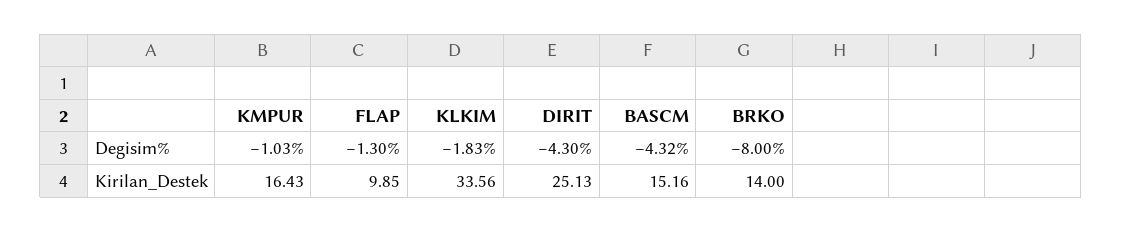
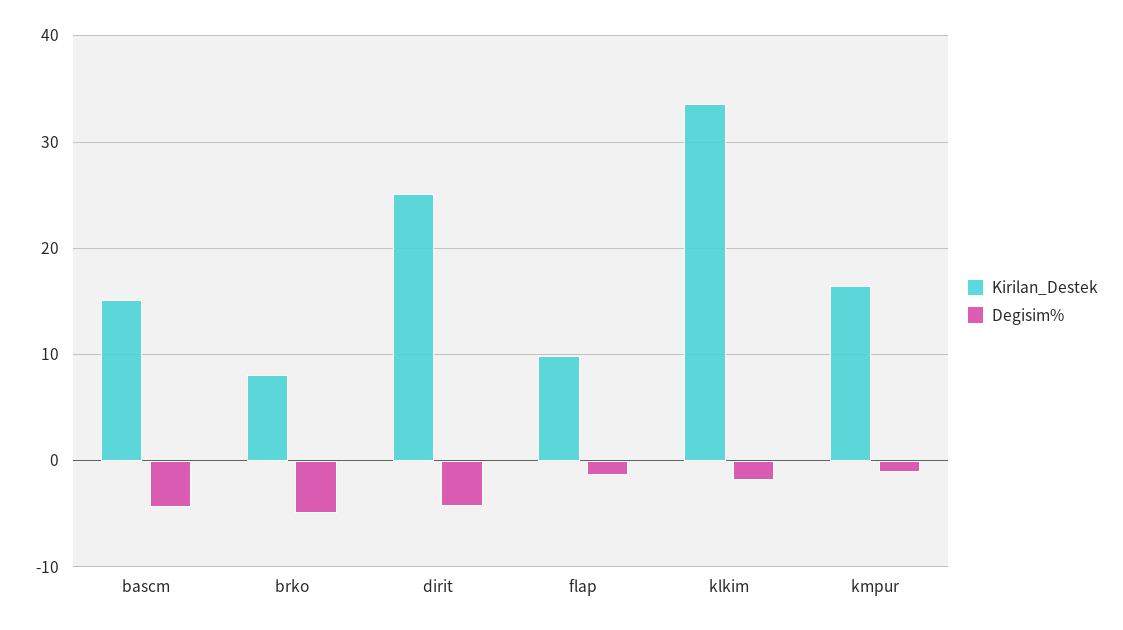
  {
    "Degisim%": {
      "KMPUR": -1.03,
      "FLAP": -1.3,
      "KLKIM": -1.83,
      "DIRIT": -4.3,
      "BASCM": -4.32,
-     "BRKO": -8
+     "BRKO": -5
    },
    "Kirilan_Destek": {
      "KMPUR": 16.43,
      "FLAP": 9.85,
      "KLKIM": 33.56,
      "DIRIT": 25.13,
      "BASCM": 15.16,
-     "BRKO": 14
+     "BRKO": 8
    }
  }

